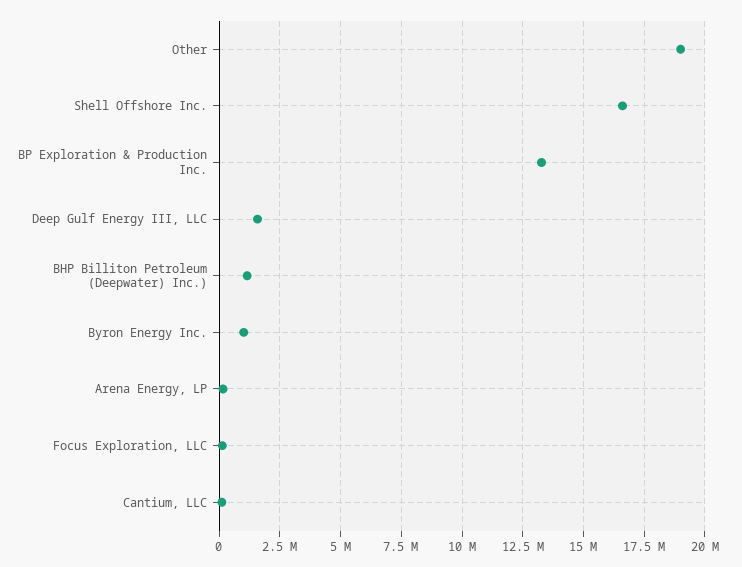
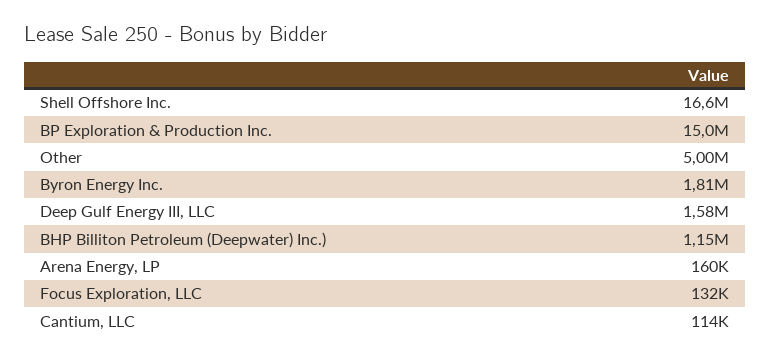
  {
-   "Other": 19000000,
+   "Other": 5000000,
    "Shell Offshore Inc.": 16600000,
-   "BP Exploration & Production Inc.": 13250000,
+   "BP Exploration & Production Inc.": 15000000,
    "Deep Gulf Energy III, LLC": 1580000,
    "BHP Billiton Petroleum (Deepwater) Inc.)": 1150000,
-   "Byron Energy Inc.": 1000000,
+   "Byron Energy Inc.": 1810000,
    "Arena Energy, LP": 160000,
    "Focus Exploration, LLC": 132000,
    "Cantium, LLC": 114000
  }

